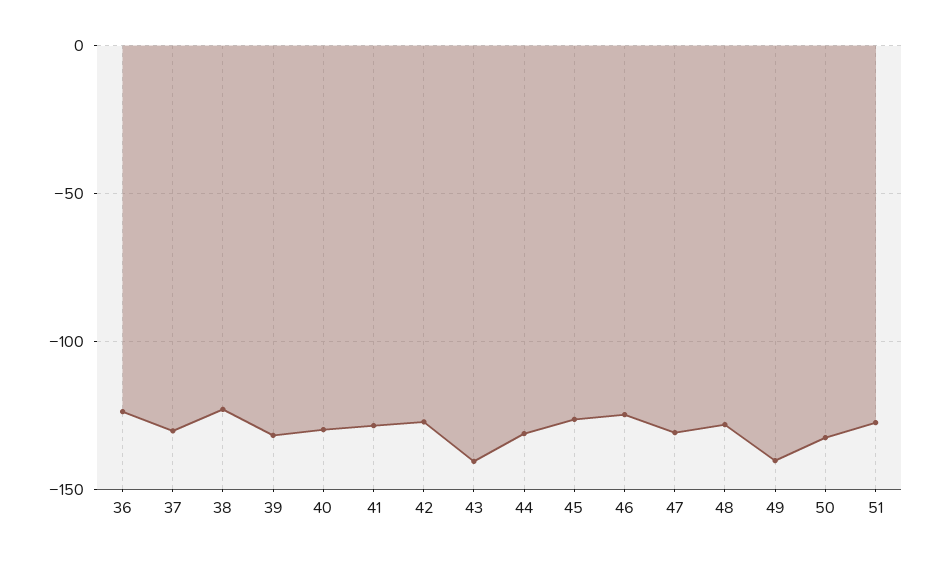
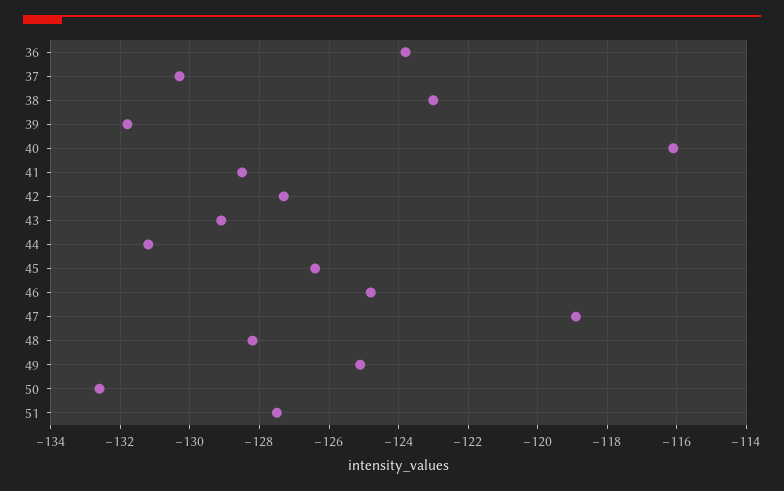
  {
    "36": -124,
    "37": -130.5,
    "38": -123,
    "39": -132,
-   "40": -130,
+   "40": -116,
    "41": -128.5,
    "42": -127.5,
-   "43": -140,
+   "43": -129,
    "44": -131,
    "45": -126.5,
    "46": -125,
-   "47": -130,
+   "47": -119,
    "48": -128,
-   "49": -140,
+   "49": -125,
    "50": -132.5,
    "51": -127.5
  }

